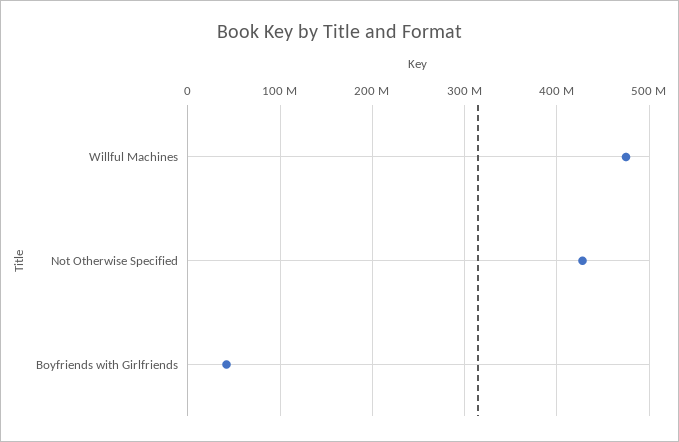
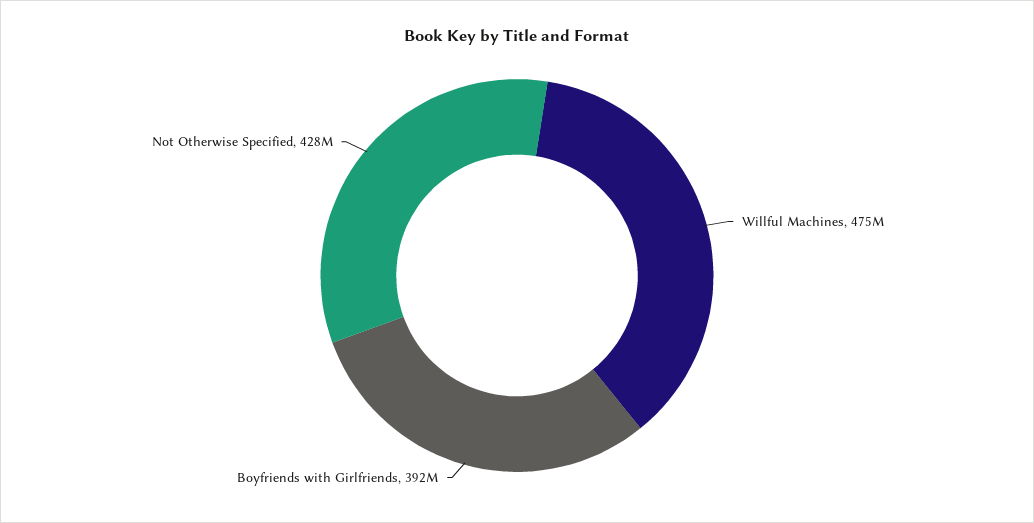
  {
    "Willful Machines": 475000000,
    "Not Otherwise Specified": 428000000,
-   "Boyfriends with Girlfriends": 40000000
+   "Boyfriends with Girlfriends": 392000000
  }

